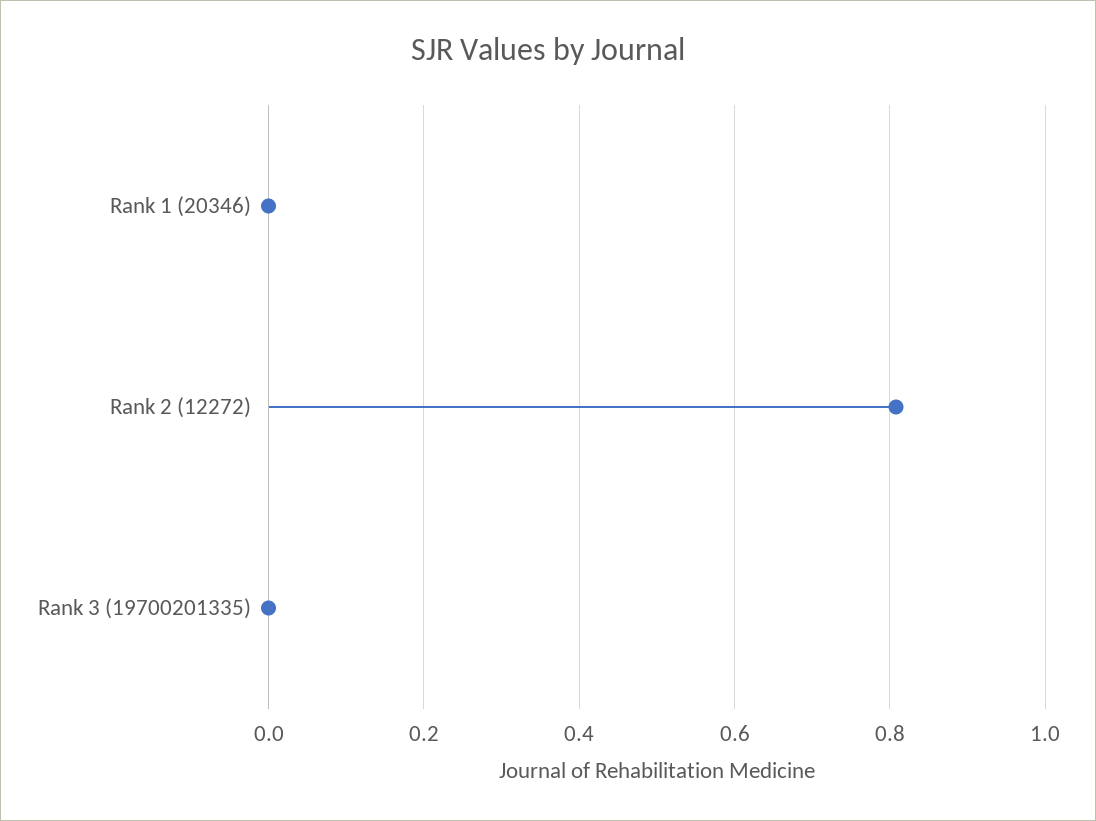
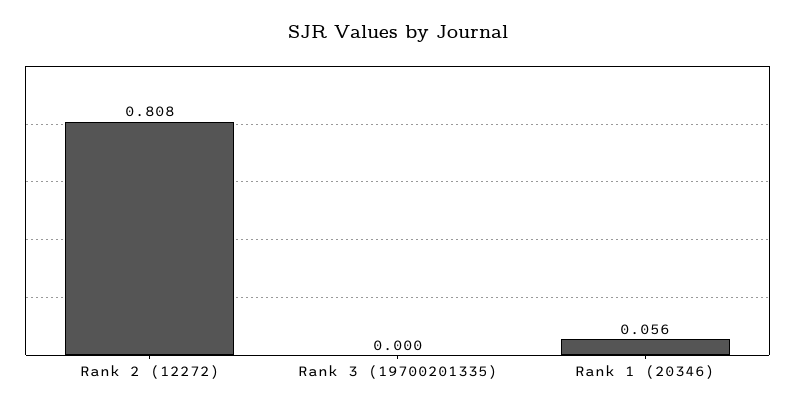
  {
-   "Rank 1 (20346)": 0,
+   "Rank 1 (20346)": 0.056,
    "Rank 2 (12272)": 0.808,
    "Rank 3 (19700201335)": 0
  }

